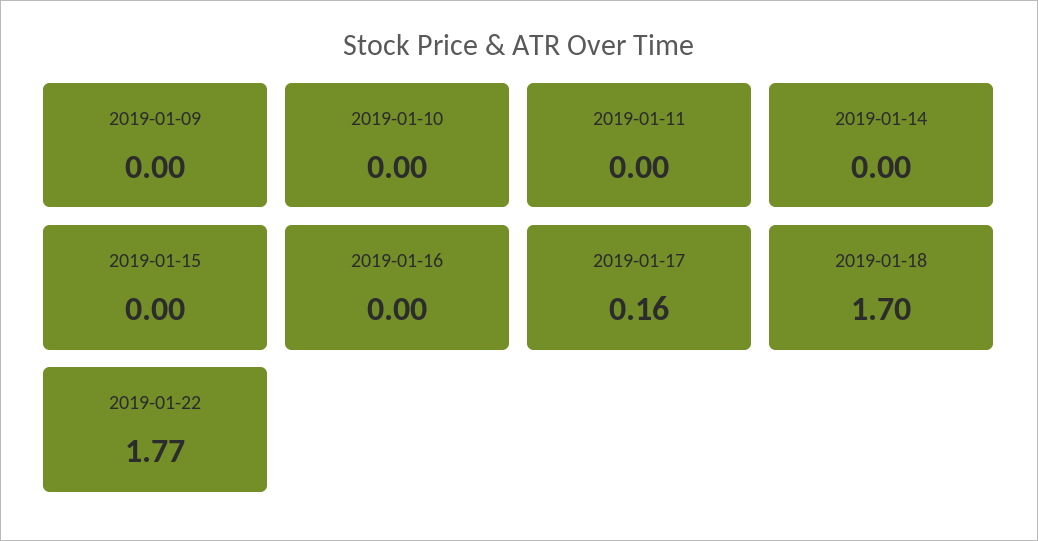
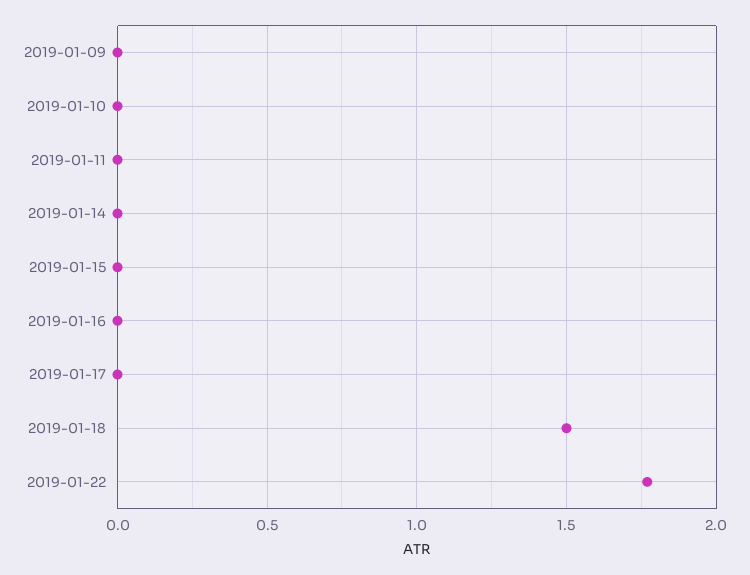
  {
    "2019-01-09": 0,
    "2019-01-10": 0,
    "2019-01-11": 0,
    "2019-01-14": 0,
    "2019-01-15": 0,
    "2019-01-16": 0,
-   "2019-01-17": 0.16,
+   "2019-01-17": 0,
-   "2019-01-18": 1.7,
+   "2019-01-18": 1.5,
    "2019-01-22": 1.77
  }

